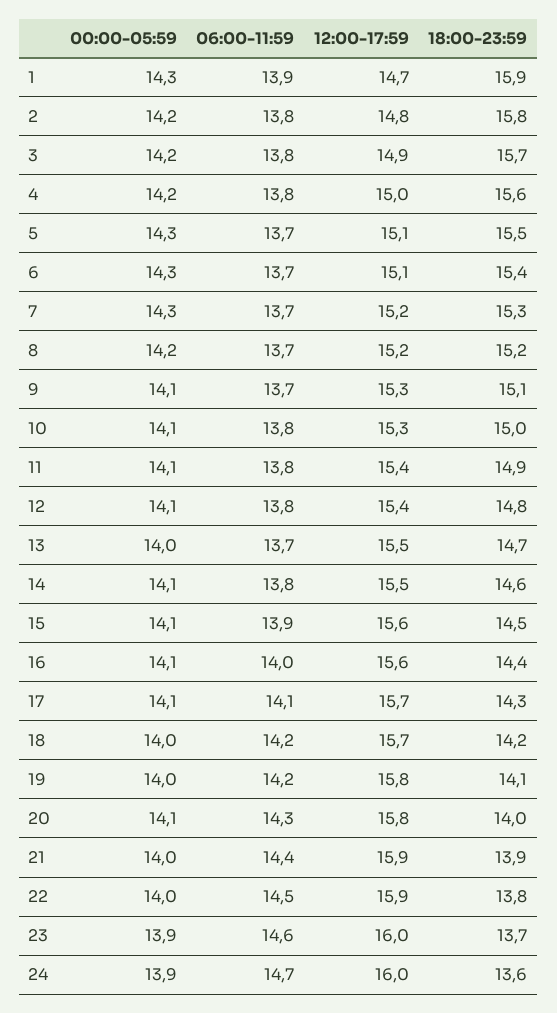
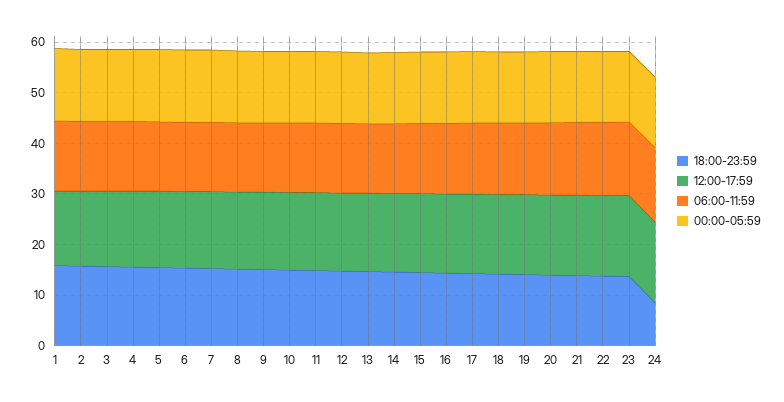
  {
    "00:00-05:59": {
      "1": 14.3,
      "2": 14.2,
      "3": 14.2,
      "4": 14.2,
      "5": 14.3,
      "6": 14.3,
      "7": 14.3,
      "8": 14.2,
      "9": 14.1,
      "10": 14.1,
      "11": 14.1,
      "12": 14.1,
      "13": 14,
      "14": 14.1,
      "15": 14.1,
      "16": 14.1,
      "17": 14.1,
      "18": 14,
      "19": 14,
      "20": 14.1,
      "21": 14,
      "22": 14,
      "23": 13.9,
      "24": 13.9
    },
    "06:00-11:59": {
      "1": 13.9,
      "2": 13.8,
      "3": 13.8,
      "4": 13.8,
      "5": 13.7,
      "6": 13.7,
      "7": 13.7,
      "8": 13.7,
      "9": 13.7,
      "10": 13.8,
      "11": 13.8,
      "12": 13.8,
      "13": 13.7,
      "14": 13.8,
      "15": 13.9,
      "16": 14,
      "17": 14.1,
      "18": 14.2,
      "19": 14.2,
      "20": 14.3,
      "21": 14.4,
      "22": 14.5,
      "23": 14.6,
      "24": 14.7
    },
    "12:00-17:59": {
      "1": 14.7,
      "2": 14.8,
      "3": 14.9,
      "4": 15,
      "5": 15.1,
      "6": 15.1,
      "7": 15.2,
      "8": 15.2,
      "9": 15.3,
      "10": 15.3,
      "11": 15.4,
      "12": 15.4,
      "13": 15.5,
      "14": 15.5,
      "15": 15.6,
      "16": 15.6,
      "17": 15.7,
      "18": 15.7,
      "19": 15.8,
      "20": 15.8,
      "21": 15.9,
      "22": 15.9,
      "23": 16,
      "24": 16
    },
    "18:00-23:59": {
      "1": 15.9,
      "2": 15.8,
      "3": 15.7,
      "4": 15.6,
      "5": 15.5,
      "6": 15.4,
      "7": 15.3,
      "8": 15.2,
      "9": 15.1,
      "10": 15,
      "11": 14.9,
      "12": 14.8,
      "13": 14.7,
      "14": 14.6,
      "15": 14.5,
      "16": 14.4,
      "17": 14.3,
      "18": 14.2,
      "19": 14.1,
      "20": 14,
      "21": 13.9,
      "22": 13.8,
      "23": 13.7,
-     "24": 13.6
+     "24": 8
    }
  }

